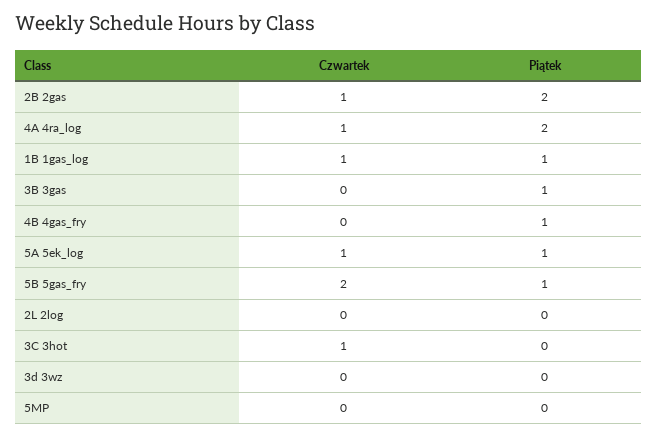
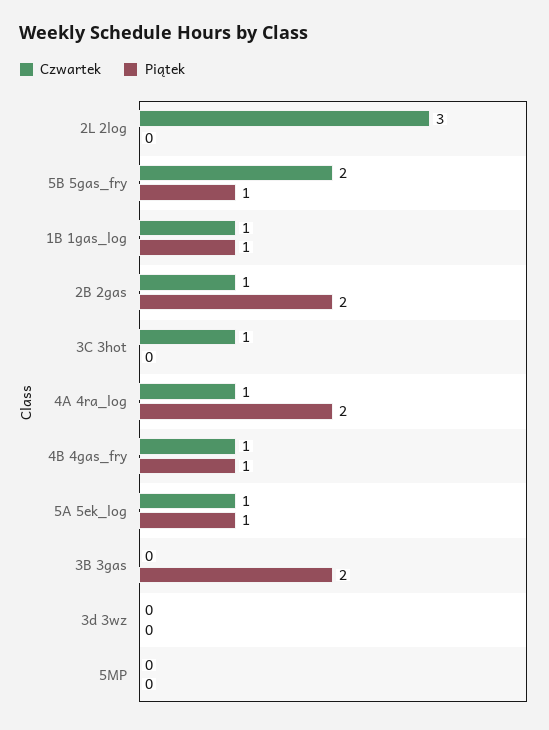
  {
    "Czwartek": {
      "2B 2gas": 1,
      "4A 4ra_log": 1,
      "1B 1gas_log": 1,
      "3B 3gas": 0,
-     "4B 4gas_fry": 0,
+     "4B 4gas_fry": 1,
      "5A 5ek_log": 1,
      "5B 5gas_fry": 2,
-     "2L 2log": 0,
+     "2L 2log": 3,
      "3C 3hot": 1,
      "3d 3wz": 0,
      "5MP": 0
    },
    "Piątek": {
      "2B 2gas": 2,
      "4A 4ra_log": 2,
      "1B 1gas_log": 1,
-     "3B 3gas": 1,
+     "3B 3gas": 2,
      "4B 4gas_fry": 1,
      "5A 5ek_log": 1,
      "5B 5gas_fry": 1,
      "2L 2log": 0,
      "3C 3hot": 0,
      "3d 3wz": 0,
      "5MP": 0
    }
  }

